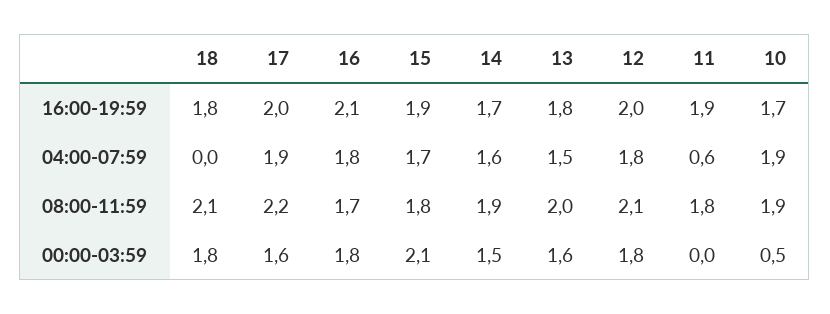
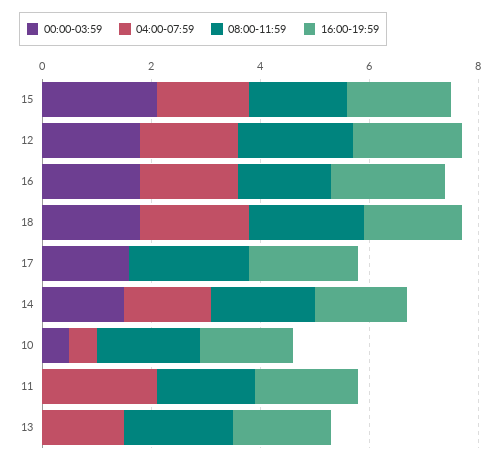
  {
    "16:00-19:59": {
      "18": 1.8,
      "17": 2,
      "16": 2.1,
      "15": 1.9,
      "14": 1.7,
      "13": 1.8,
      "12": 2,
      "11": 1.9,
      "10": 1.7
    },
    "04:00-07:59": {
-     "18": 0,
+     "18": 2,
-     "17": 1.9,
+     "17": 0,
      "16": 1.8,
      "15": 1.7,
      "14": 1.6,
      "13": 1.5,
      "12": 1.8,
-     "11": 0.6,
+     "11": 2,
-     "10": 1.9
+     "10": 0.5
    },
    "08:00-11:59": {
      "18": 2.1,
      "17": 2.2,
      "16": 1.7,
      "15": 1.8,
      "14": 1.9,
      "13": 2,
      "12": 2.1,
      "11": 1.8,
      "10": 1.9
    },
    "00:00-03:59": {
      "18": 1.8,
      "17": 1.6,
      "16": 1.8,
      "15": 2.1,
      "14": 1.5,
-     "13": 1.6,
+     "13": 0,
      "12": 1.8,
      "11": 0,
      "10": 0.5
    }
  }

